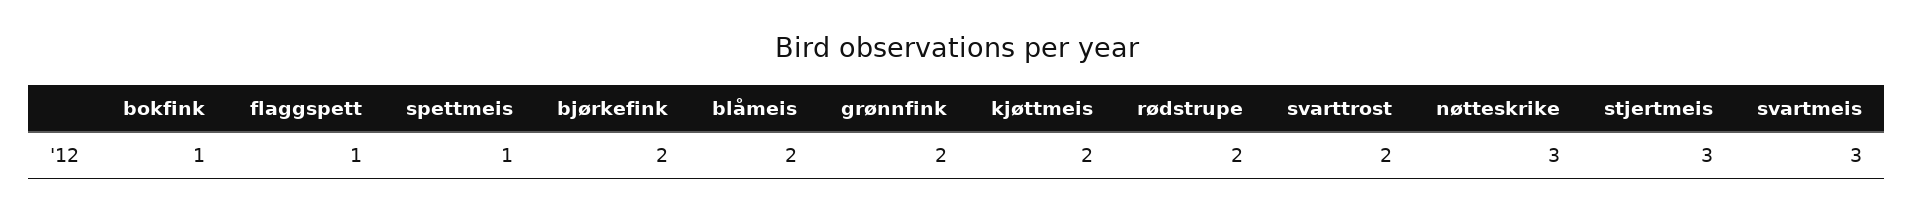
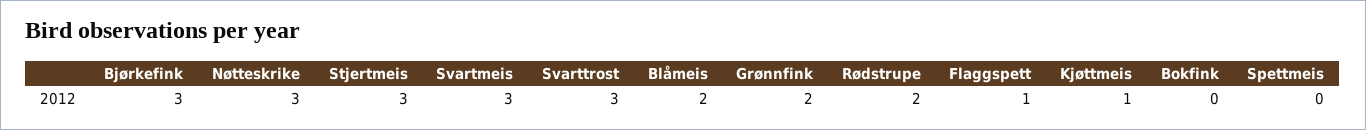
  {
-   "bokfink": 1,
+   "bokfink": 0,
    "flaggspett": 1,
-   "spettmeis": 1,
+   "spettmeis": 0,
-   "bjørkefink": 2,
+   "bjørkefink": 3,
    "blåmeis": 2,
    "grønnfink": 2,
-   "kjøttmeis": 2,
+   "kjøttmeis": 1,
    "rødstrupe": 2,
-   "svarttrost": 2,
+   "svarttrost": 3,
    "nøtteskrike": 3,
    "stjertmeis": 3,
    "svartmeis": 3
  }

